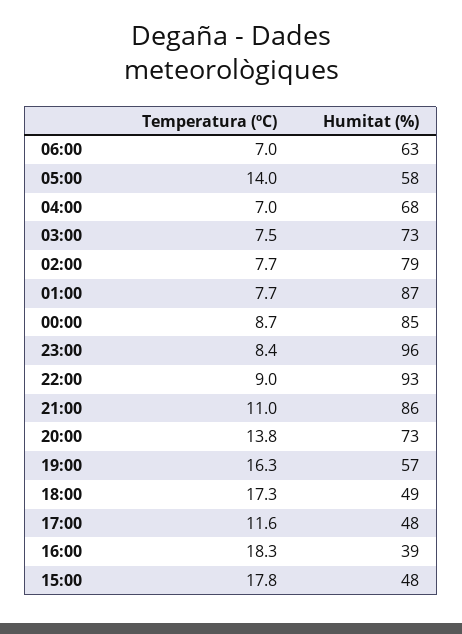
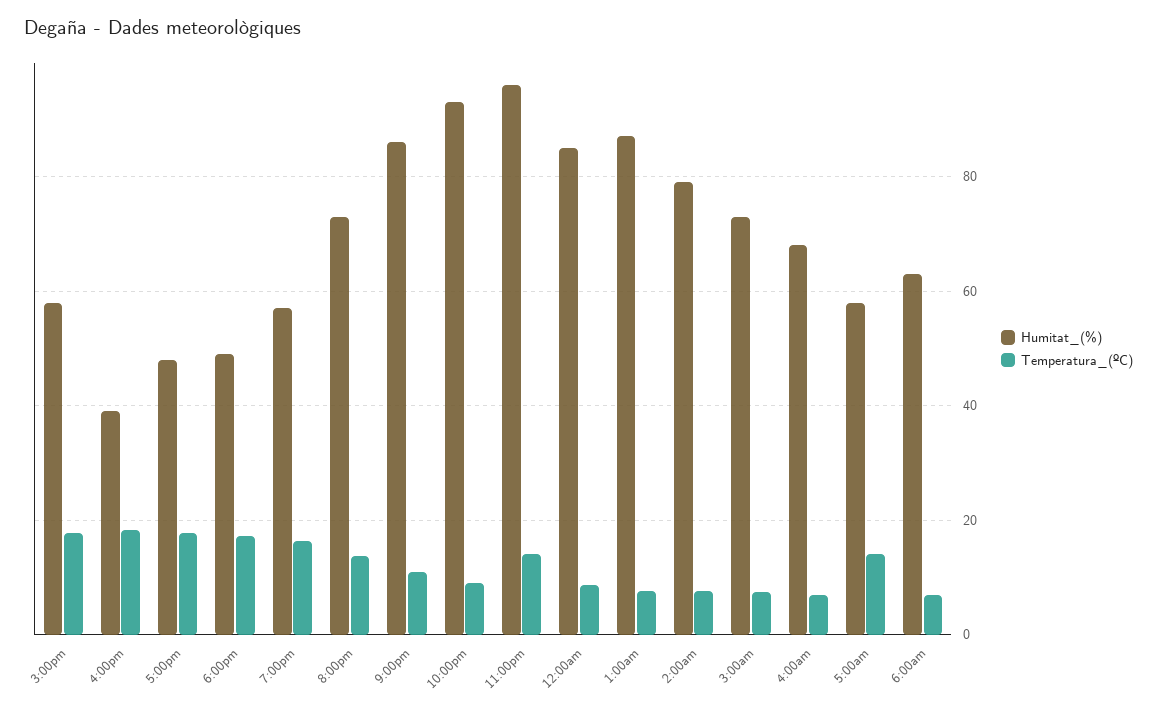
  {
    "Temperatura (ºC)": {
      "06:00": 7,
      "05:00": 14,
      "04:00": 7,
      "03:00": 7.5,
      "02:00": 7.7,
      "01:00": 7.7,
      "00:00": 8.7,
-     "23:00": 8.4,
+     "23:00": 14,
      "22:00": 9,
      "21:00": 11,
      "20:00": 13.8,
      "19:00": 16.3,
      "18:00": 17.3,
-     "17:00": 11.6,
+     "17:00": 18,
      "16:00": 18.3,
      "15:00": 17.8
    },
    "Humitat (%)": {
      "06:00": 63,
      "05:00": 58,
      "04:00": 68,
      "03:00": 73,
      "02:00": 79,
      "01:00": 87,
      "00:00": 85,
      "23:00": 96,
      "22:00": 93,
      "21:00": 86,
      "20:00": 73,
      "19:00": 57,
      "18:00": 49,
      "17:00": 48,
      "16:00": 39,
-     "15:00": 48
+     "15:00": 58
    }
  }

